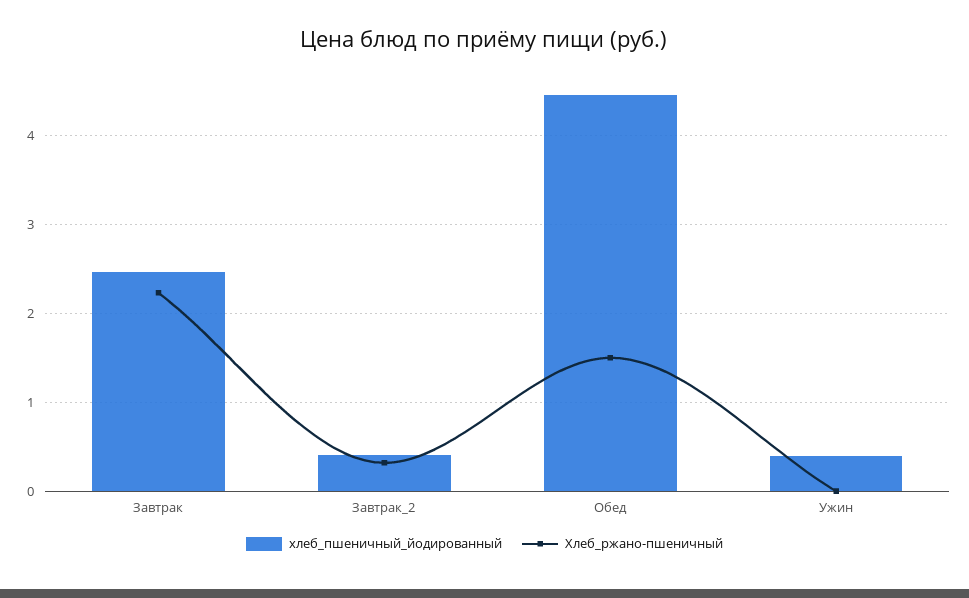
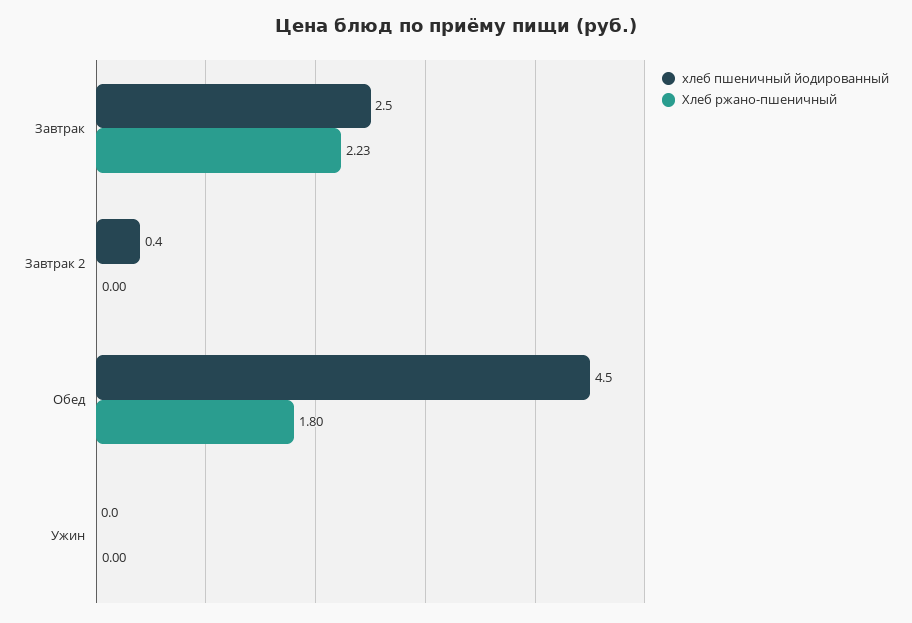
  {
    "хлеб_пшеничный_йодированный": {
      "Завтрак": 2.5,
      "Завтрак_2": 0.4,
      "Обед": 4.5,
-     "Ужин": 0.4
+     "Ужин": 0
    },
    "Хлеб_ржано-пшеничный": {
      "Завтрак": 2.23,
-     "Завтрак_2": 0.3,
+     "Завтрак_2": 0,
-     "Обед": 1.5,
+     "Обед": 1.8,
      "Ужин": 0
    }
  }

